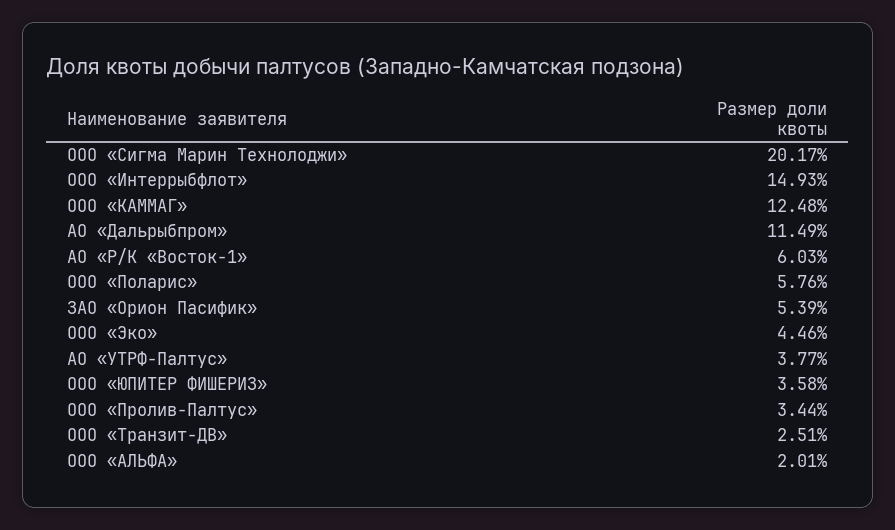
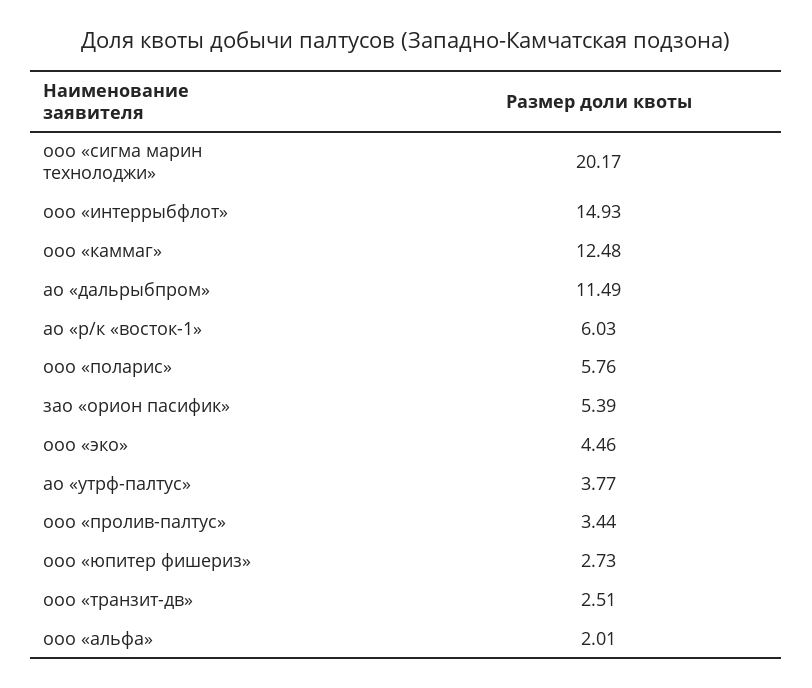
  {
    "ООО «Сигма Марин Технолоджи»": 20.17,
    "ООО «Интеррыбфлот»": 14.93,
    "ООО «КАММАГ»": 12.48,
    "АО «Дальрыбпром»": 11.49,
    "АО «Р/К «Восток-1»": 6.03,
    "ООО «Поларис»": 5.76,
    "ЗАО «Орион Пасифик»": 5.39,
    "ООО «Эко»": 4.46,
    "АО «УТРФ-Палтус»": 3.77,
-   "ООО «ЮПИТЕР ФИШЕРИЗ»": 3.58,
+   "ООО «ЮПИТЕР ФИШЕРИЗ»": 2.73,
    "ООО «Пролив-Палтус»": 3.44,
    "ООО «Транзит-ДВ»": 2.51,
    "ООО «АЛЬФА»": 2.01
  }

